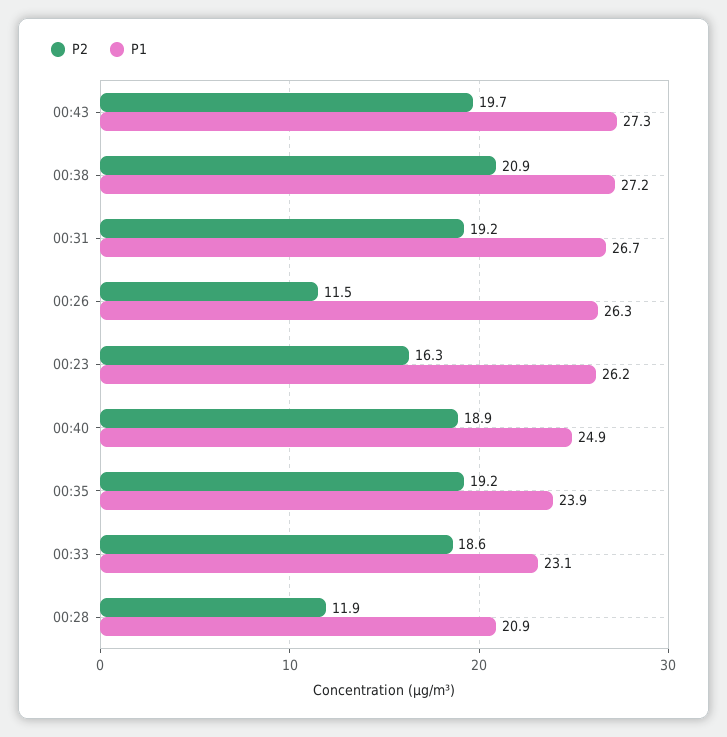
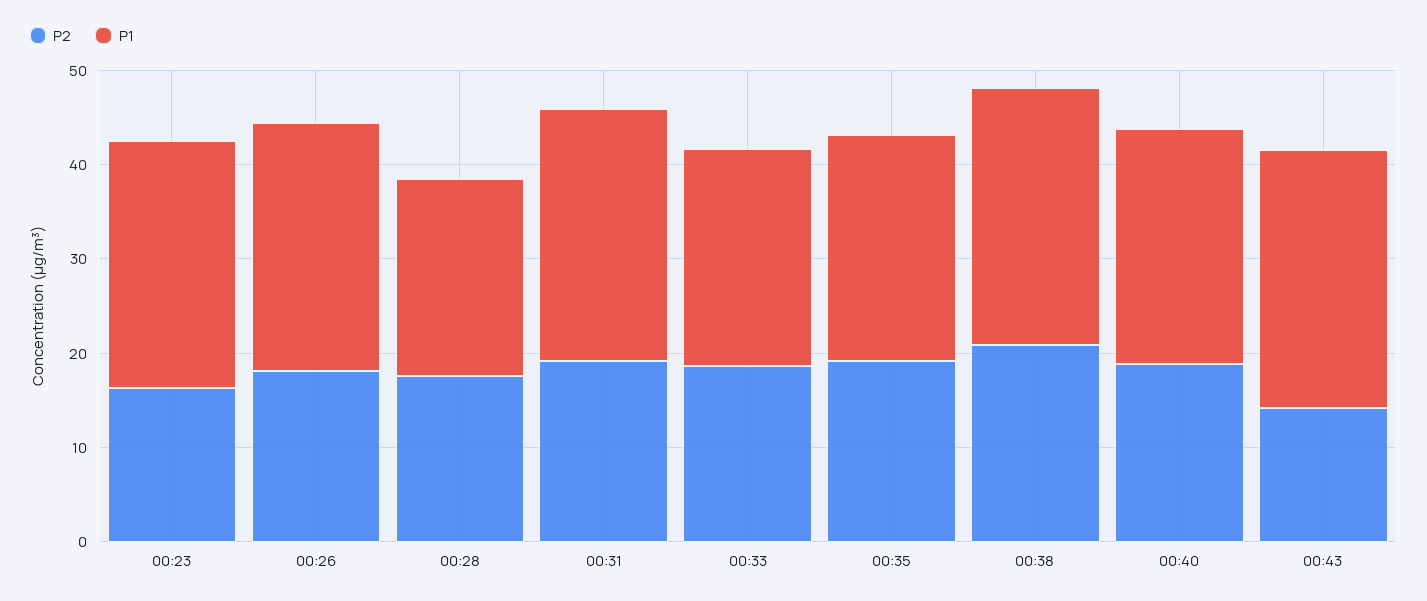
  {
    "P2": {
-     "00:43": 19.7,
+     "00:43": 14,
      "00:38": 20.9,
      "00:31": 19.2,
-     "00:26": 11.5,
+     "00:26": 18,
      "00:23": 16.3,
      "00:40": 18.9,
      "00:35": 19.2,
      "00:33": 18.6,
-     "00:28": 11.9
+     "00:28": 18
    },
    "P1": {
      "00:43": 27.3,
      "00:38": 27.2,
      "00:31": 26.7,
      "00:26": 26.3,
      "00:23": 26.2,
      "00:40": 24.9,
      "00:35": 23.9,
      "00:33": 23.1,
      "00:28": 20.9
    }
  }

